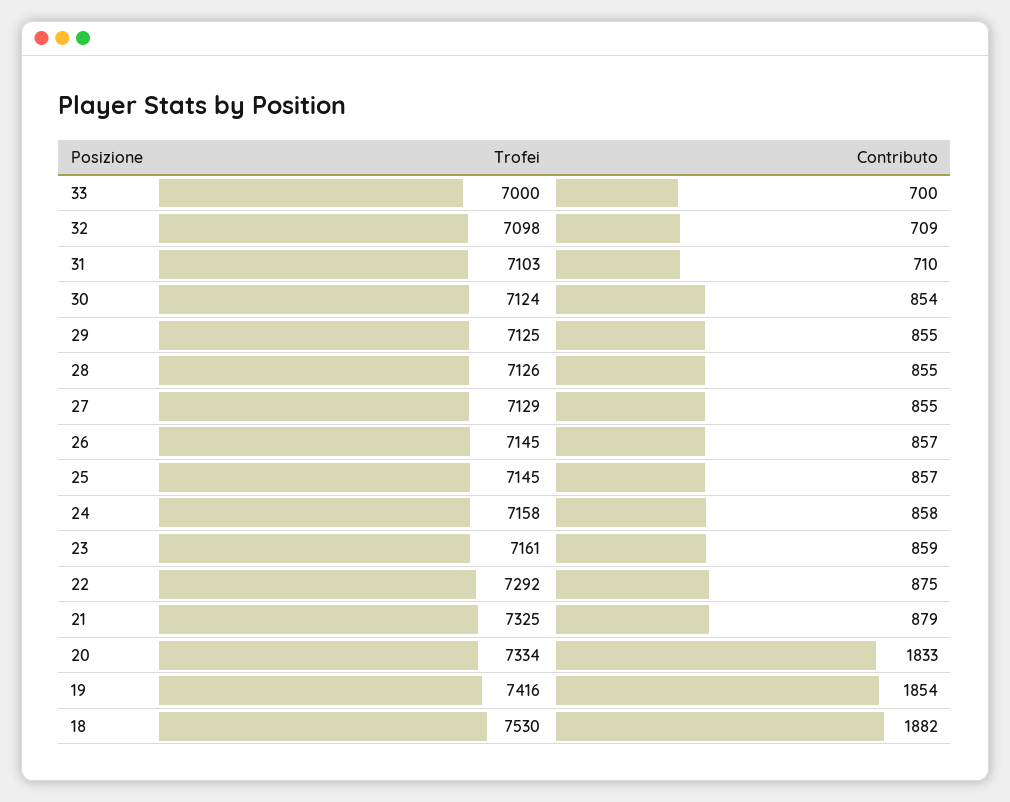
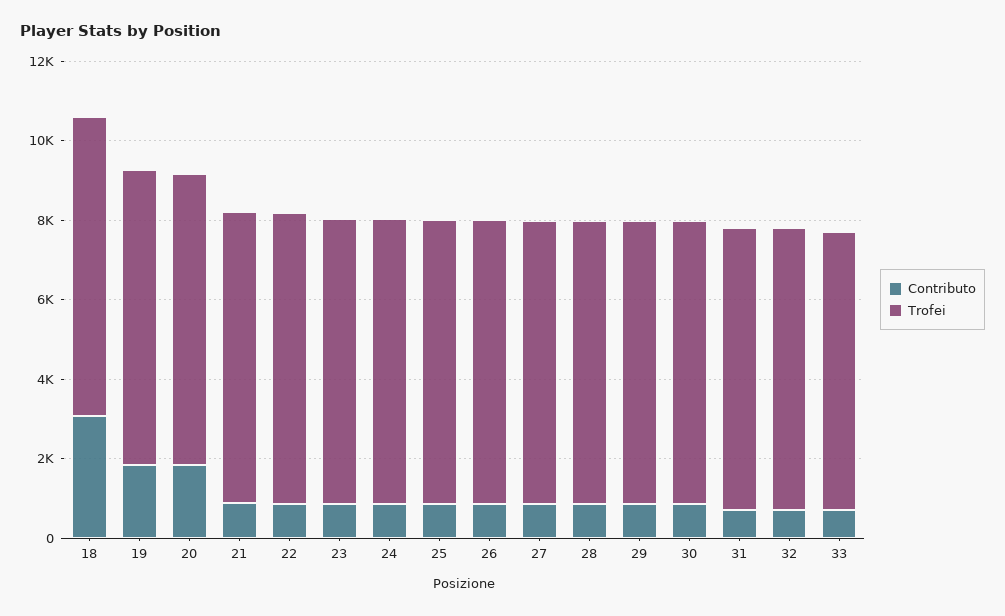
  {
    "Trofei": {
      "33": 7000,
      "32": 7098,
      "31": 7103,
      "30": 7124,
      "29": 7125,
      "28": 7126,
      "27": 7129,
      "26": 7145,
      "25": 7145,
      "24": 7158,
      "23": 7161,
      "22": 7292,
      "21": 7325,
      "20": 7334,
      "19": 7416,
      "18": 7530
    },
    "Contributo": {
      "33": 700,
      "32": 709,
      "31": 710,
      "30": 854,
      "29": 855,
      "28": 855,
      "27": 855,
      "26": 857,
      "25": 857,
      "24": 858,
      "23": 859,
      "22": 875,
      "21": 879,
      "20": 1833,
      "19": 1854,
-     "18": 1882
+     "18": 3000
    }
  }

